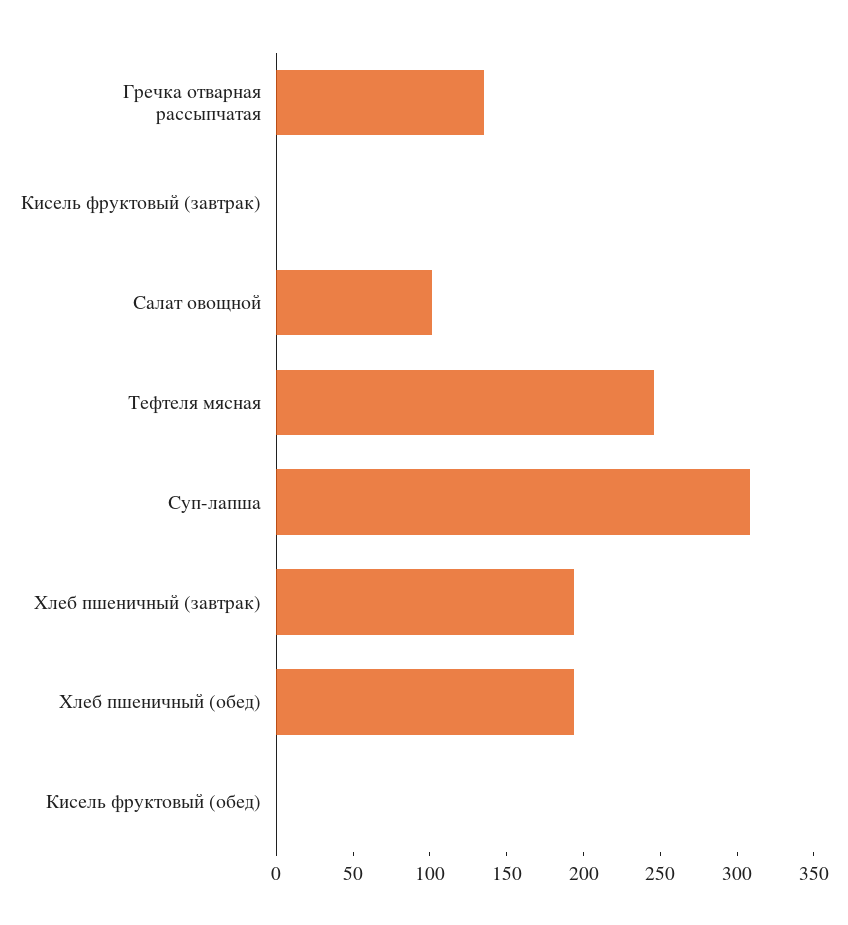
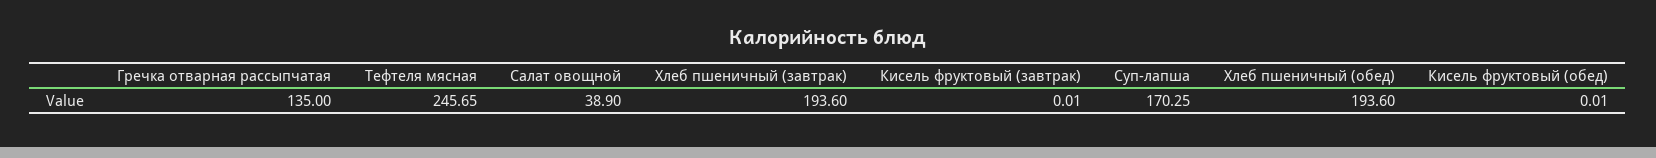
  {
    "Гречка отварная рассыпчатая": 135,
    "Кисель фруктовый (завтрак)": 0.01,
-   "Салат овощной": 100,
+   "Салат овощной": 38.9,
    "Тефтеля мясная": 245.65,
-   "Суп-лапша": 310,
+   "Суп-лапша": 170.25,
    "Хлеб пшеничный (завтрак)": 193.6,
    "Хлеб пшеничный (обед)": 193.6,
    "Кисель фруктовый (обед)": 0.01
  }

